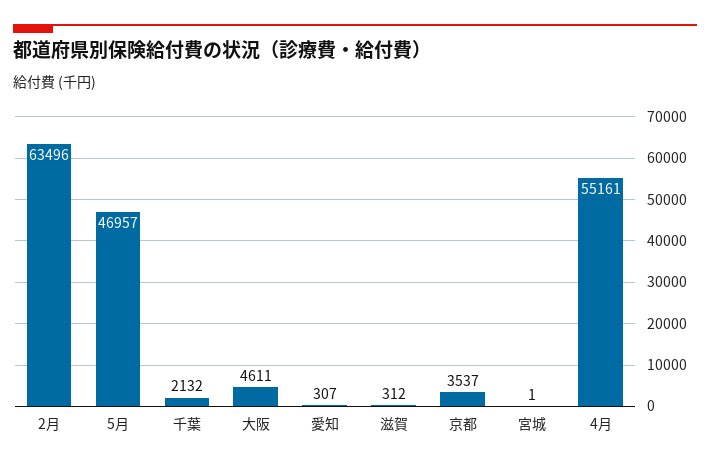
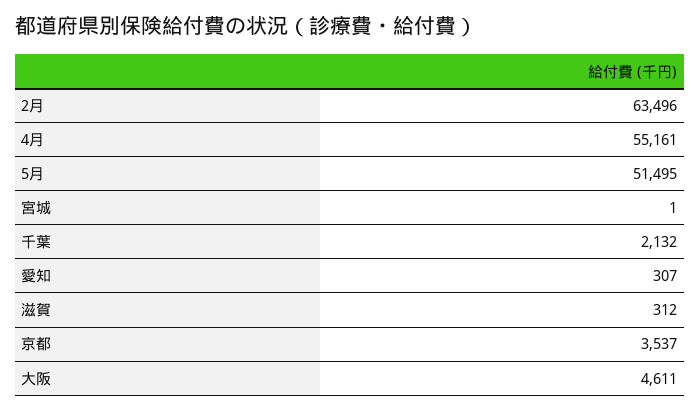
  {
    "2月": 63496,
-   "5月": 46957,
+   "5月": 51495,
    "千葉": 2132,
    "大阪": 4611,
    "愛知": 307,
    "滋賀": 312,
    "京都": 3537,
    "宮城": 1,
    "4月": 55161
  }

